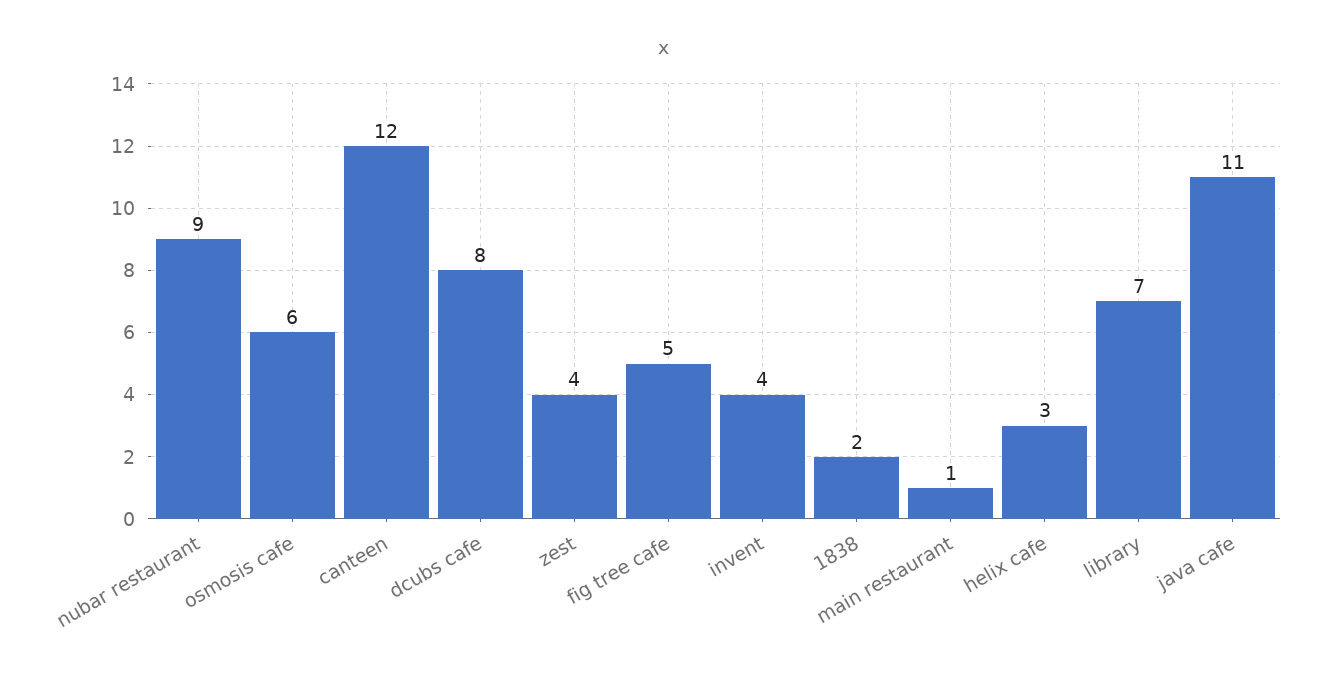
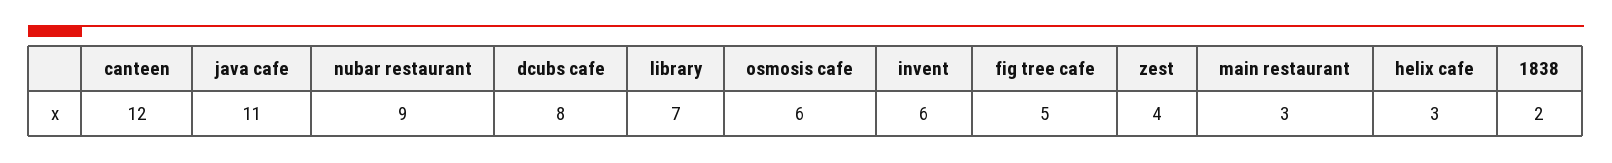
  {
    "nubar restaurant": 9,
    "osmosis cafe": 6,
    "canteen": 12,
    "dcubs cafe": 8,
    "zest": 4,
    "fig tree cafe": 5,
-   "invent": 4,
+   "invent": 6,
    "1838": 2,
-   "main restaurant": 1,
+   "main restaurant": 3,
    "helix cafe": 3,
    "library": 7,
    "java cafe": 11
  }

